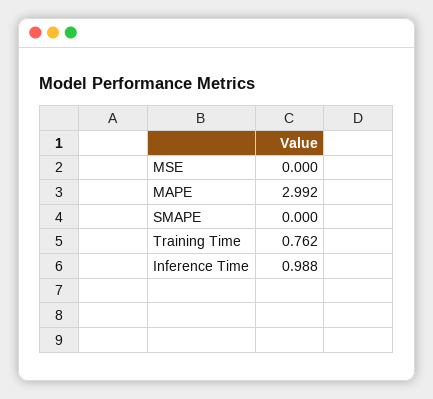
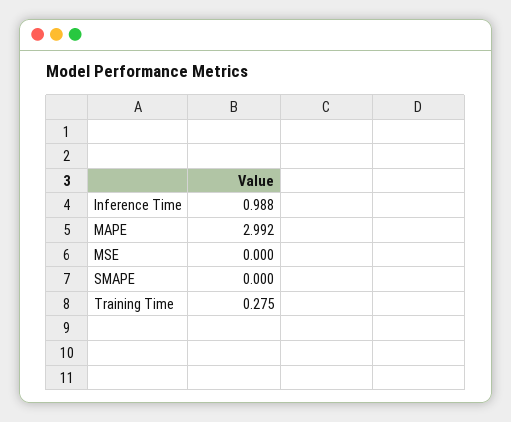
  {
    "MSE": 0,
    "MAPE": 2.992,
    "SMAPE": 0,
-   "Training Time": 0.762,
+   "Training Time": 0.275,
    "Inference Time": 0.988
  }

